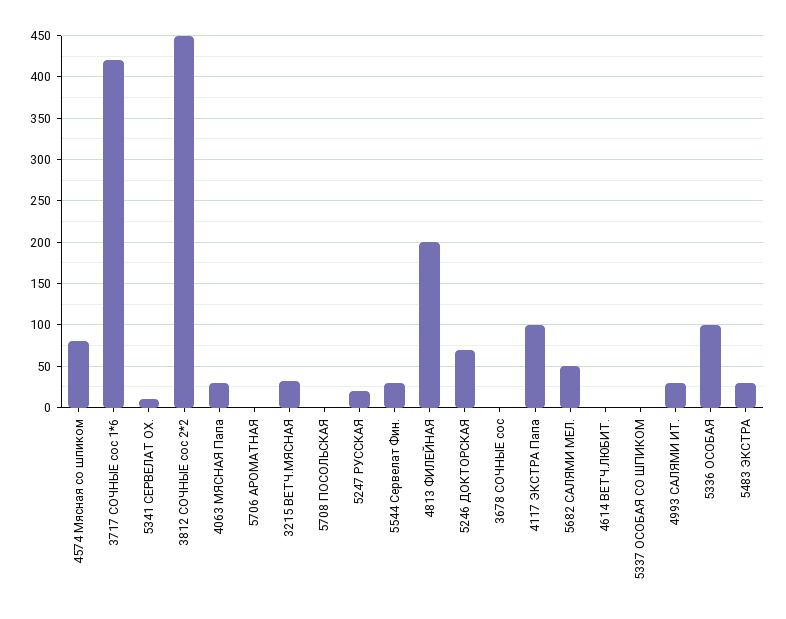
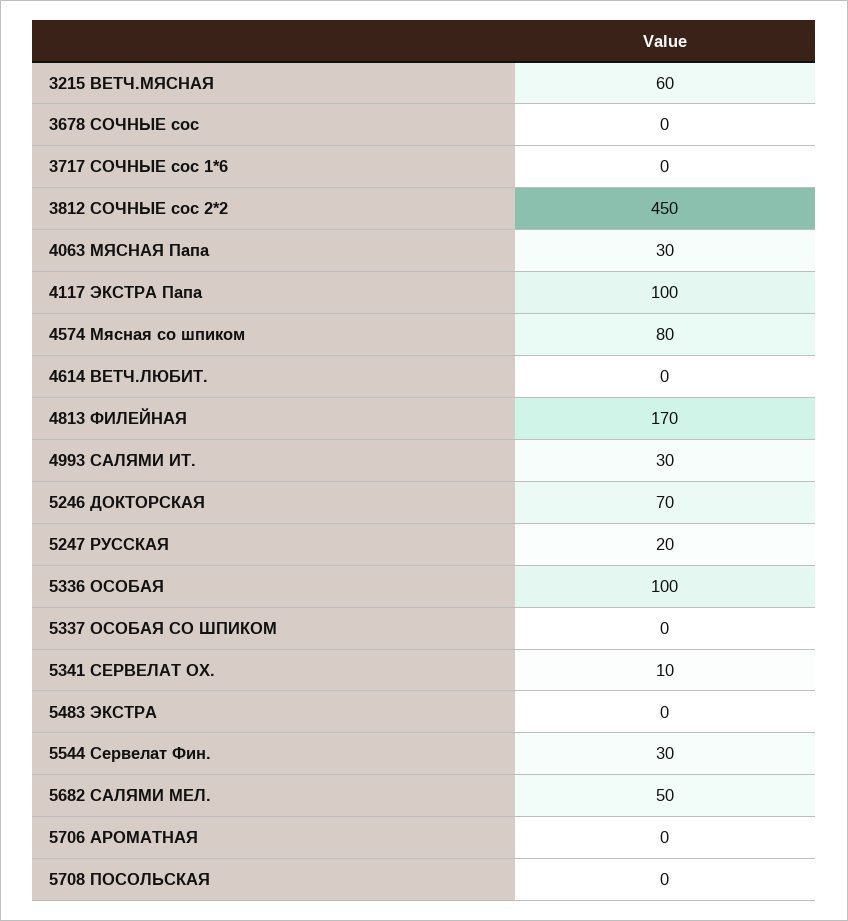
  {
    "4574 Мясная со шпиком": 80,
-   "3717 СОЧНЫЕ сос 1*6": 420,
+   "3717 СОЧНЫЕ сос 1*6": 0,
    "5341 СЕРВЕЛАТ ОХ.": 10,
    "3812 СОЧНЫЕ сос 2*2": 450,
    "4063 МЯСНАЯ Папа": 30,
    "5706 АРОМАТНАЯ": 0,
-   "3215 ВЕТЧ.МЯСНАЯ": 30,
+   "3215 ВЕТЧ.МЯСНАЯ": 60,
    "5708 ПОСОЛЬСКАЯ": 0,
    "5247 РУССКАЯ": 20,
    "5544 Сервелат Фин.": 30,
-   "4813 ФИЛЕЙНАЯ": 200,
+   "4813 ФИЛЕЙНАЯ": 170,
    "5246 ДОКТОРСКАЯ": 70,
    "3678 СОЧНЫЕ сос": 0,
    "4117 ЭКСТРА Папа": 100,
    "5682 САЛЯМИ МЕЛ.": 50,
    "4614 ВЕТЧ.ЛЮБИТ.": 0,
    "5337 ОСОБАЯ СО ШПИКОМ": 0,
    "4993 САЛЯМИ ИТ.": 30,
    "5336 ОСОБАЯ": 100,
-   "5483 ЭКСТРА": 30
+   "5483 ЭКСТРА": 0
  }

